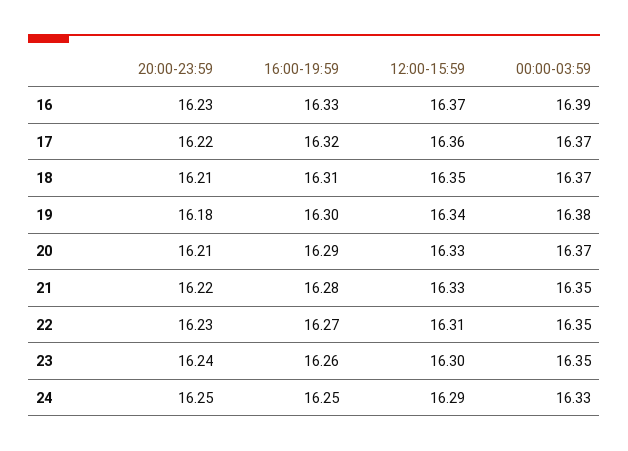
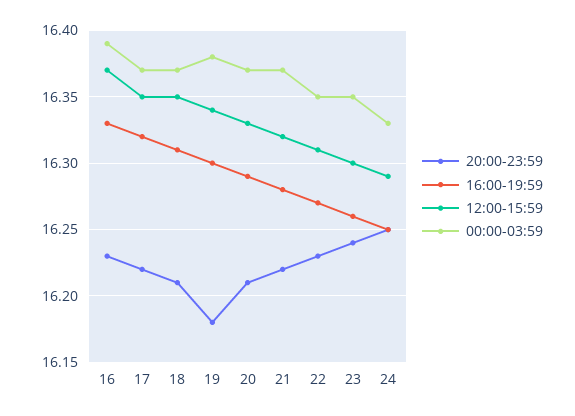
  {
    "20:00-23:59": {
      "16": 16.23,
      "17": 16.22,
      "18": 16.21,
      "19": 16.18,
      "20": 16.21,
      "21": 16.22,
      "22": 16.23,
      "23": 16.24,
      "24": 16.25
    },
    "16:00-19:59": {
      "16": 16.33,
      "17": 16.32,
      "18": 16.31,
      "19": 16.3,
      "20": 16.29,
      "21": 16.28,
      "22": 16.27,
      "23": 16.26,
      "24": 16.25
    },
    "12:00-15:59": {
      "16": 16.37,
-     "17": 16.36,
+     "17": 16.35,
      "18": 16.35,
      "19": 16.34,
      "20": 16.33,
-     "21": 16.33,
+     "21": 16.32,
      "22": 16.31,
      "23": 16.3,
      "24": 16.29
    },
    "00:00-03:59": {
      "16": 16.39,
      "17": 16.37,
      "18": 16.37,
      "19": 16.38,
      "20": 16.37,
-     "21": 16.35,
+     "21": 16.37,
      "22": 16.35,
      "23": 16.35,
      "24": 16.33
    }
  }

